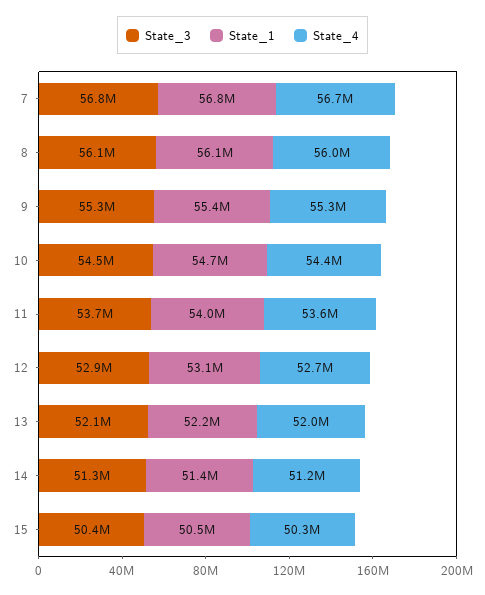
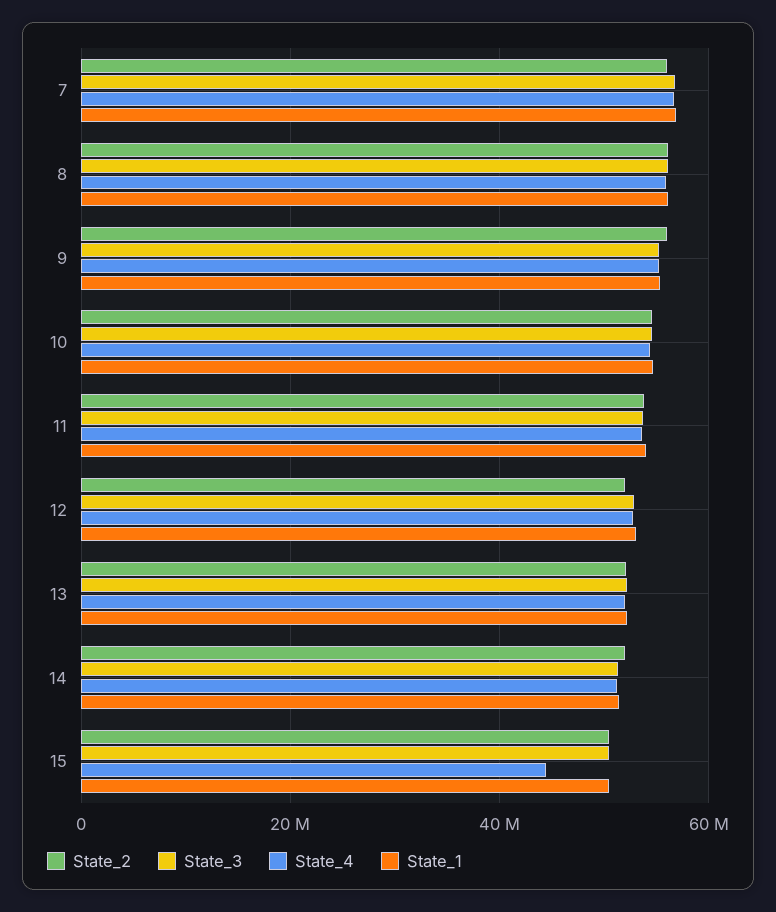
  {
    "State_3": {
      "7": 56800000,
      "8": 56100000,
      "9": 55300000,
      "10": 54500000,
      "11": 53700000,
      "12": 52900000,
      "13": 52100000,
      "14": 51300000,
      "15": 50400000
    },
    "State_1": {
      "7": 56800000,
      "8": 56100000,
      "9": 55400000,
      "10": 54700000,
      "11": 54000000,
      "12": 53100000,
      "13": 52200000,
      "14": 51400000,
      "15": 50500000
    },
    "State_4": {
      "7": 56700000,
      "8": 56000000,
      "9": 55300000,
      "10": 54400000,
      "11": 53600000,
      "12": 52700000,
      "13": 52000000,
      "14": 51200000,
-     "15": 50300000
+     "15": 44000000
-   }
+   },
+   "State_2": {
+     "7": 56000000,
+     "8": 56000000,
+     "9": 56000000,
+     "10": 54000000,
+     "11": 54000000,
+     "12": 52000000,
+     "13": 52000000,
+     "14": 52000000,
+     "15": 50000000
+   }
  }

